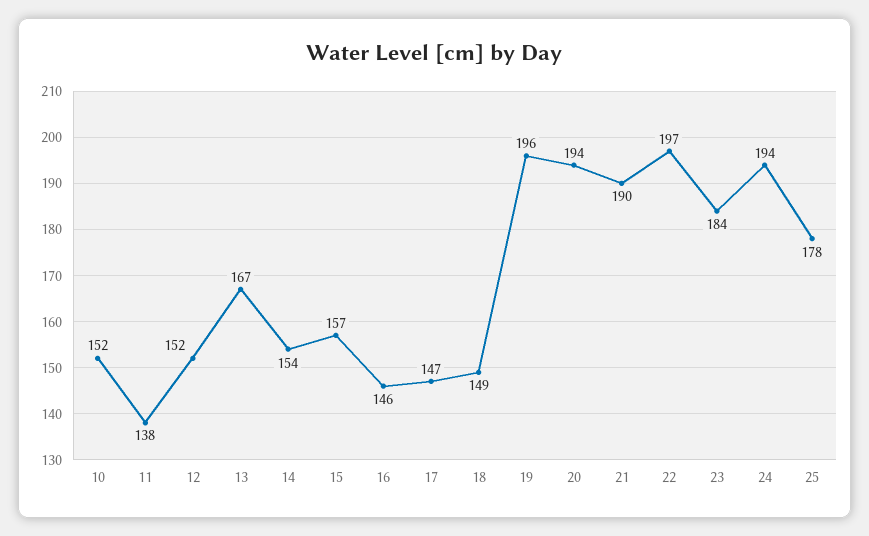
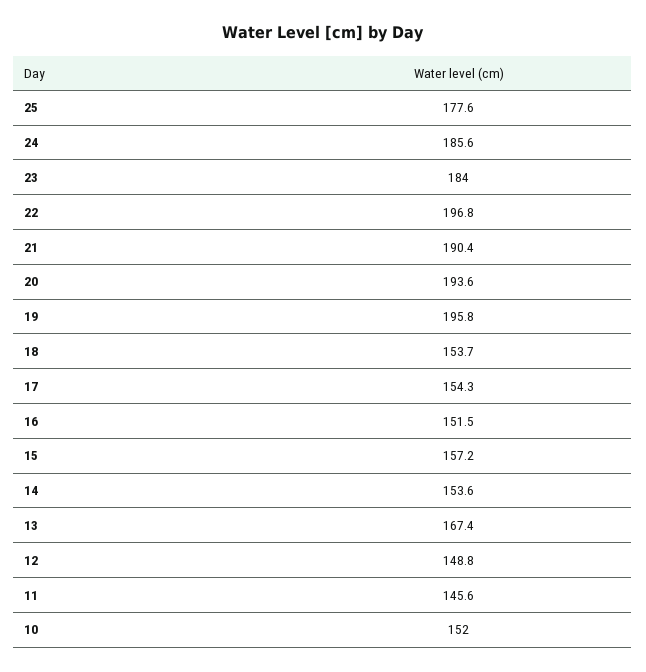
  {
    "10": 152,
-   "11": 138,
+   "11": 145.6,
-   "12": 152,
+   "12": 148.8,
    "13": 167.4,
    "14": 153.6,
    "15": 157.2,
-   "16": 146,
+   "16": 151.5,
-   "17": 147,
+   "17": 154.3,
-   "18": 149,
+   "18": 153.7,
    "19": 195.8,
    "20": 193.6,
    "21": 190.4,
    "22": 196.8,
    "23": 184,
-   "24": 194,
+   "24": 185.6,
    "25": 177.6
  }

